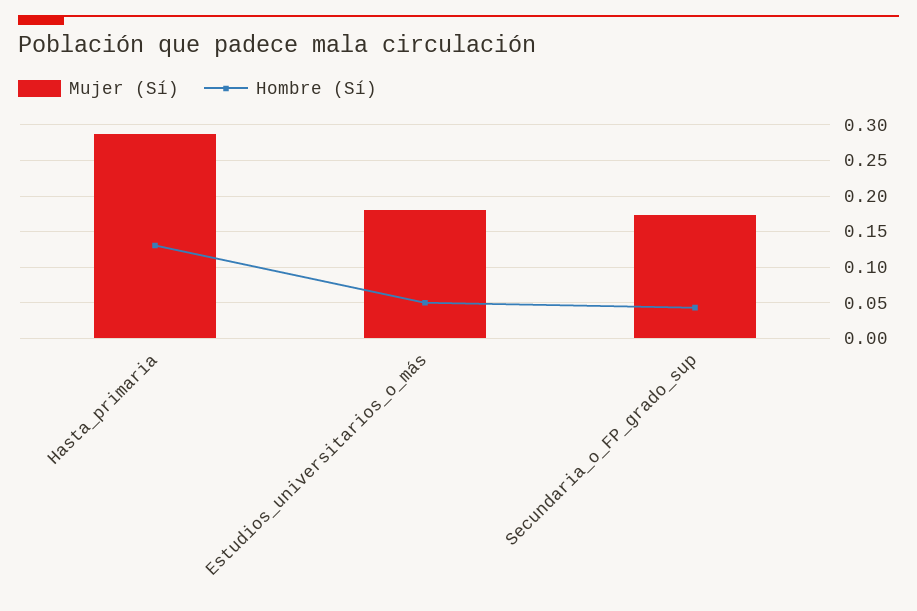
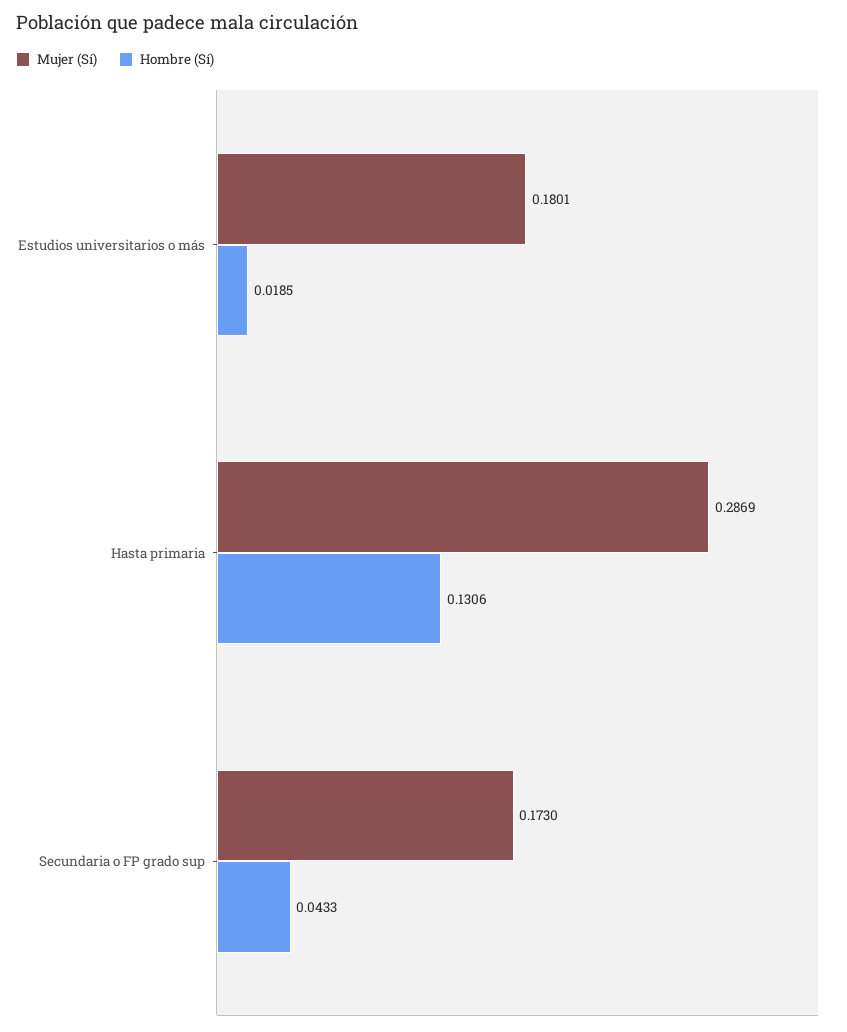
  {
    "Mujer (Sí)": {
      "Hasta_primaria": 0.2869,
      "Estudios_universitarios_o_más": 0.1801,
      "Secundaria_o_FP_grado_sup": 0.173
    },
    "Hombre (Sí)": {
      "Hasta_primaria": 0.1306,
-     "Estudios_universitarios_o_más": 0.05,
+     "Estudios_universitarios_o_más": 0.0185,
      "Secundaria_o_FP_grado_sup": 0.0433
    }
  }

